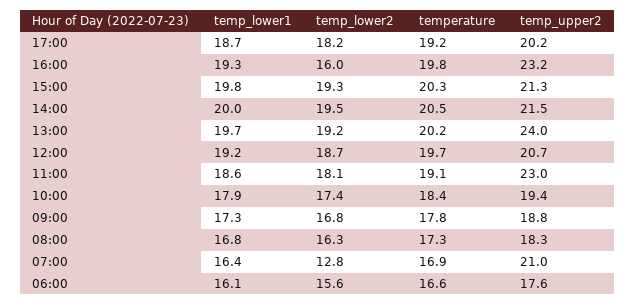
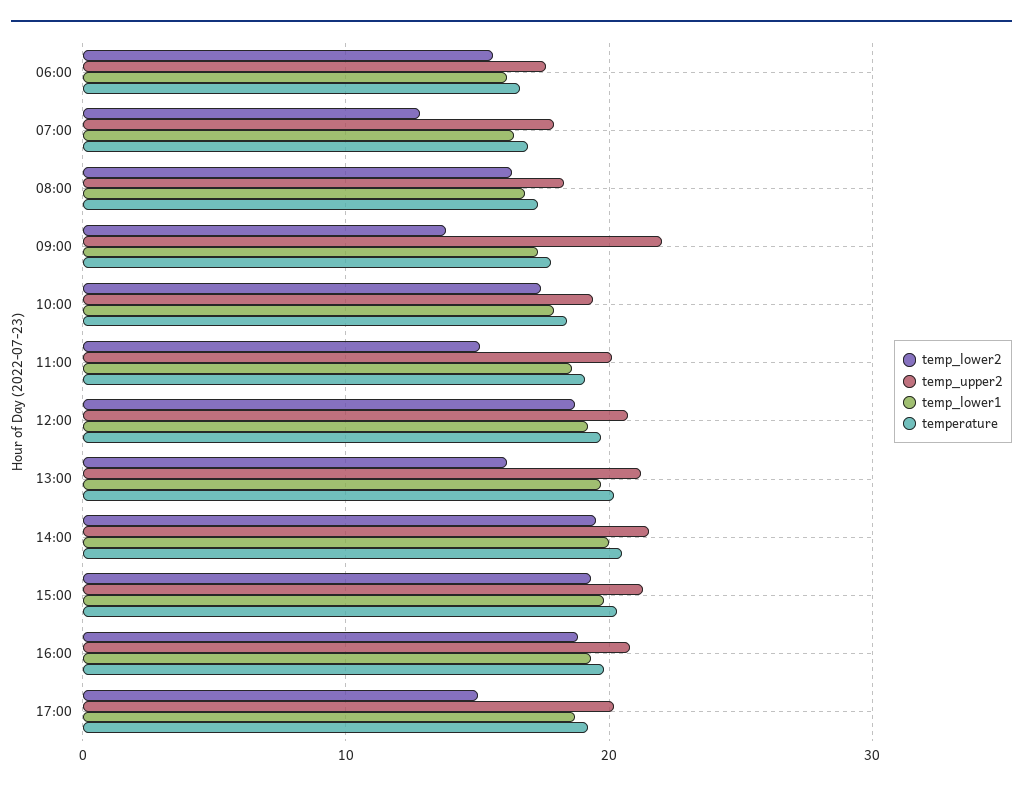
  {
    "temp_lower1": {
      "17:00": 18.7,
      "16:00": 19.3,
      "15:00": 19.8,
      "14:00": 20,
      "13:00": 19.7,
      "12:00": 19.2,
      "11:00": 18.6,
      "10:00": 17.9,
      "09:00": 17.3,
      "08:00": 16.8,
      "07:00": 16.4,
      "06:00": 16.1
    },
    "temp_lower2": {
-     "17:00": 18.2,
+     "17:00": 15,
-     "16:00": 16,
+     "16:00": 19,
      "15:00": 19.3,
      "14:00": 19.5,
-     "13:00": 19.2,
+     "13:00": 16,
      "12:00": 18.7,
-     "11:00": 18.1,
+     "11:00": 15,
      "10:00": 17.4,
-     "09:00": 16.8,
+     "09:00": 14,
      "08:00": 16.3,
      "07:00": 12.8,
      "06:00": 15.6
    },
    "temperature": {
      "17:00": 19.2,
      "16:00": 19.8,
      "15:00": 20.3,
      "14:00": 20.5,
      "13:00": 20.2,
      "12:00": 19.7,
      "11:00": 19.1,
      "10:00": 18.4,
      "09:00": 17.8,
      "08:00": 17.3,
      "07:00": 16.9,
      "06:00": 16.6
    },
    "temp_upper2": {
      "17:00": 20.2,
-     "16:00": 23.2,
+     "16:00": 21,
      "15:00": 21.3,
      "14:00": 21.5,
-     "13:00": 24,
+     "13:00": 21,
      "12:00": 20.7,
-     "11:00": 23,
+     "11:00": 20,
      "10:00": 19.4,
-     "09:00": 18.8,
+     "09:00": 22,
      "08:00": 18.3,
-     "07:00": 21,
+     "07:00": 18,
      "06:00": 17.6
    }
  }

